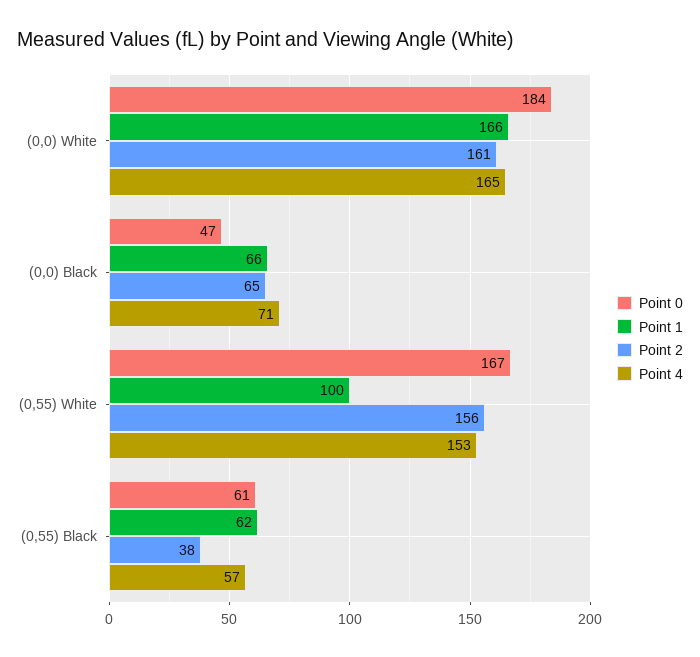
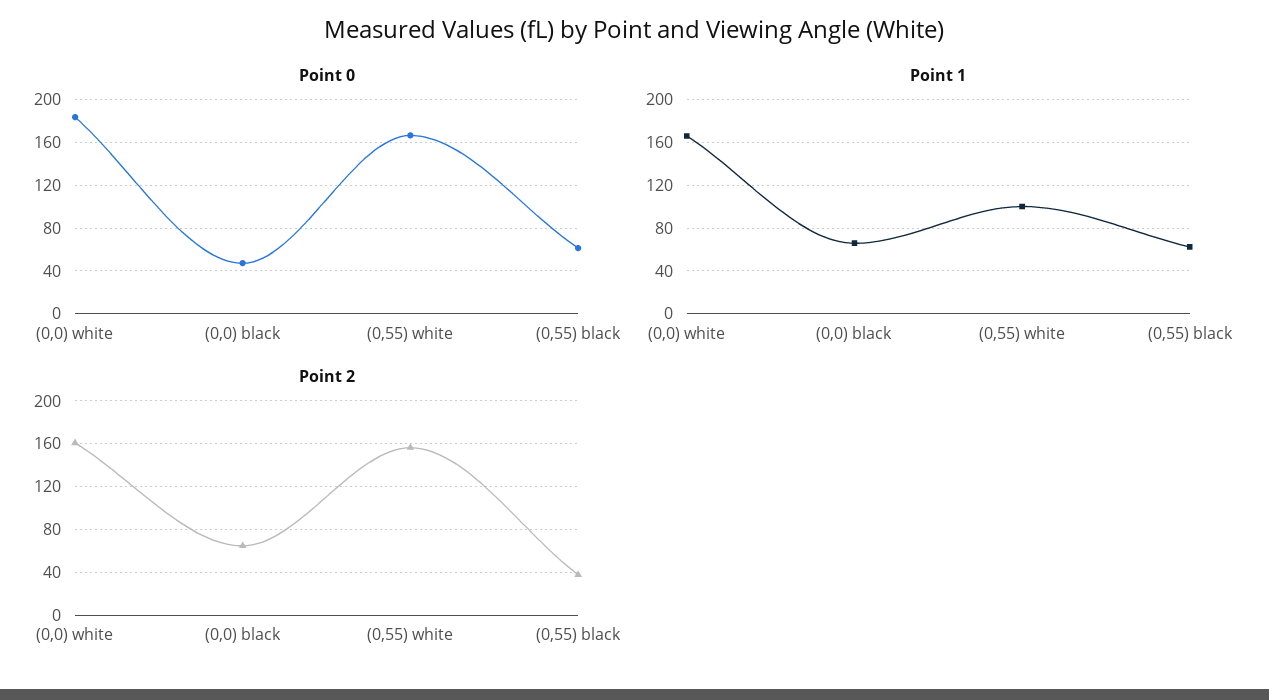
  {
    "Point 0": {
      "(0,0) White": 184,
      "(0,0) Black": 47,
      "(0,55) White": 167,
      "(0,55) Black": 61
    },
    "Point 1": {
      "(0,0) White": 166,
      "(0,0) Black": 66,
      "(0,55) White": 100,
      "(0,55) Black": 62
    },
    "Point 2": {
      "(0,0) White": 161,
      "(0,0) Black": 65,
      "(0,55) White": 156,
      "(0,55) Black": 38
-   },
+   }
-   "Point 4": {
-     "(0,0) White": 165,
-     "(0,0) Black": 71,
-     "(0,55) White": 153,
-     "(0,55) Black": 57
-   }
  }

